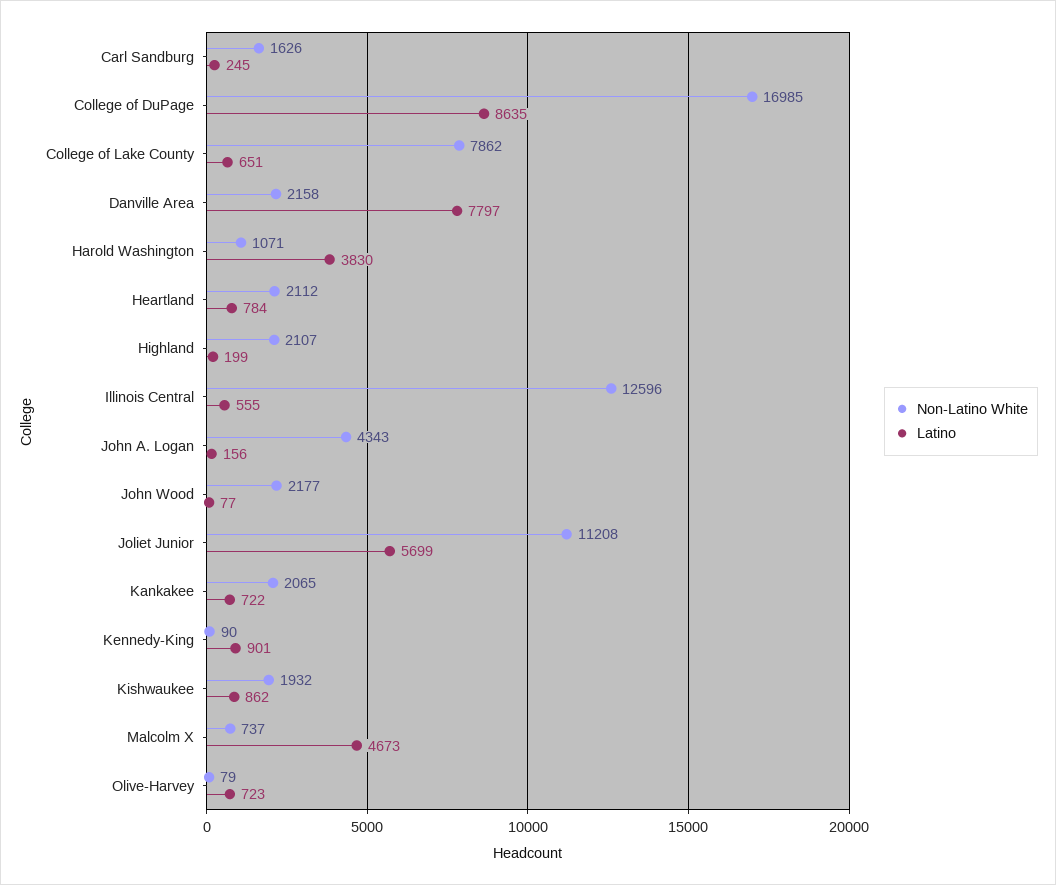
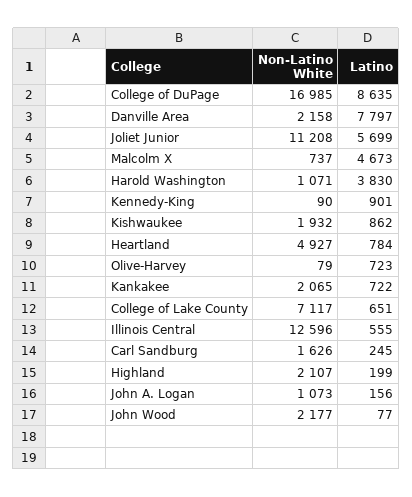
  {
    "Non-Latino White": {
      "Carl Sandburg": 1626,
      "College of DuPage": 16985,
-     "College of Lake County": 7862,
+     "College of Lake County": 7117,
      "Danville Area": 2158,
      "Harold Washington": 1071,
-     "Heartland": 2112,
+     "Heartland": 4927,
      "Highland": 2107,
      "Illinois Central": 12596,
-     "John A. Logan": 4343,
+     "John A. Logan": 1073,
      "John Wood": 2177,
      "Joliet Junior": 11208,
      "Kankakee": 2065,
      "Kennedy-King": 90,
      "Kishwaukee": 1932,
      "Malcolm X": 737,
      "Olive-Harvey": 79
    },
    "Latino": {
      "Carl Sandburg": 245,
      "College of DuPage": 8635,
      "College of Lake County": 651,
      "Danville Area": 7797,
      "Harold Washington": 3830,
      "Heartland": 784,
      "Highland": 199,
      "Illinois Central": 555,
      "John A. Logan": 156,
      "John Wood": 77,
      "Joliet Junior": 5699,
      "Kankakee": 722,
      "Kennedy-King": 901,
      "Kishwaukee": 862,
      "Malcolm X": 4673,
      "Olive-Harvey": 723
    }
  }

